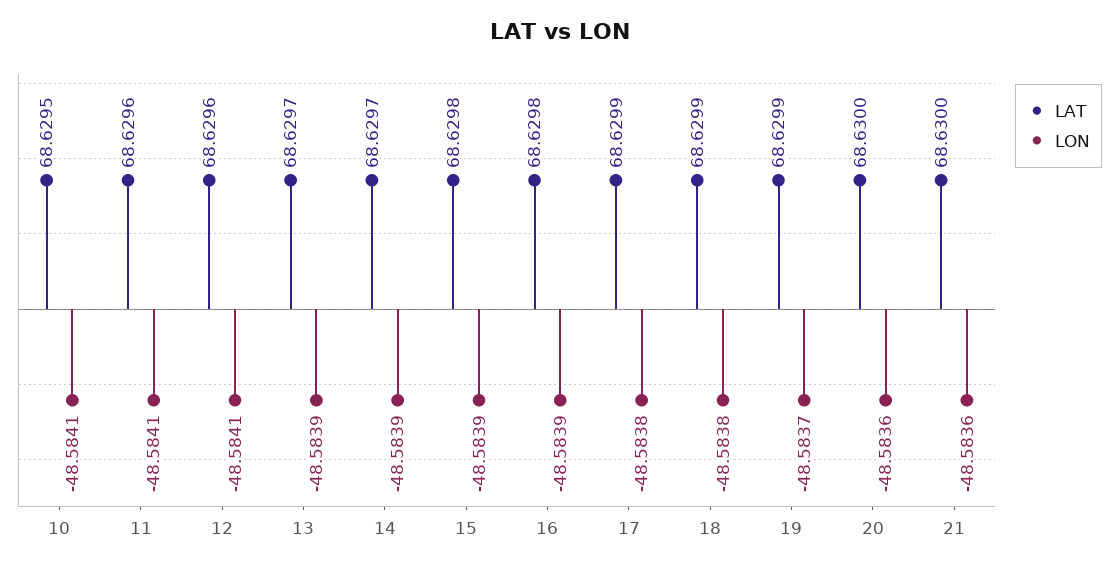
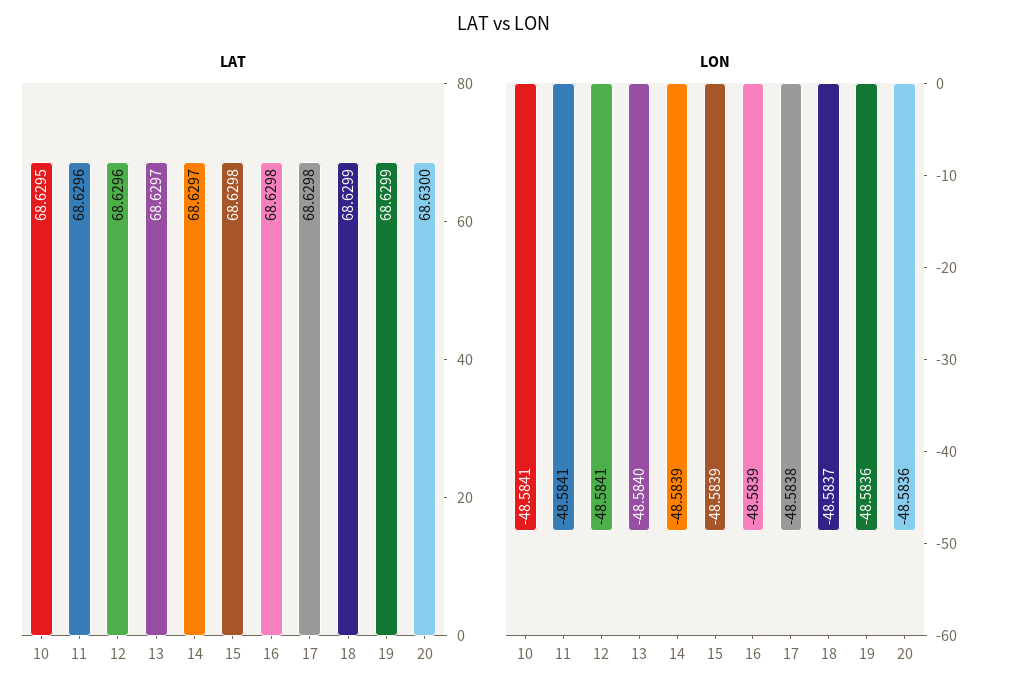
  {
    "LAT": {
      "10": 68.6295,
      "11": 68.6296,
      "12": 68.6296,
      "13": 68.6297,
      "14": 68.6297,
      "15": 68.6298,
      "16": 68.6298,
-     "17": 68.6299,
+     "17": 68.6298,
      "18": 68.6299,
      "19": 68.6299,
-     "20": 68.63,
+     "20": 68.63
-     "21": 68.63
    },
    "LON": {
      "10": -48.5841,
      "11": -48.5841,
      "12": -48.5841,
-     "13": -48.5839,
+     "13": -48.584,
      "14": -48.5839,
      "15": -48.5839,
      "16": -48.5839,
      "17": -48.5838,
-     "18": -48.5838,
+     "18": -48.5837,
-     "19": -48.5837,
+     "19": -48.5836,
-     "20": -48.5836,
+     "20": -48.5836
-     "21": -48.5836
    }
  }

